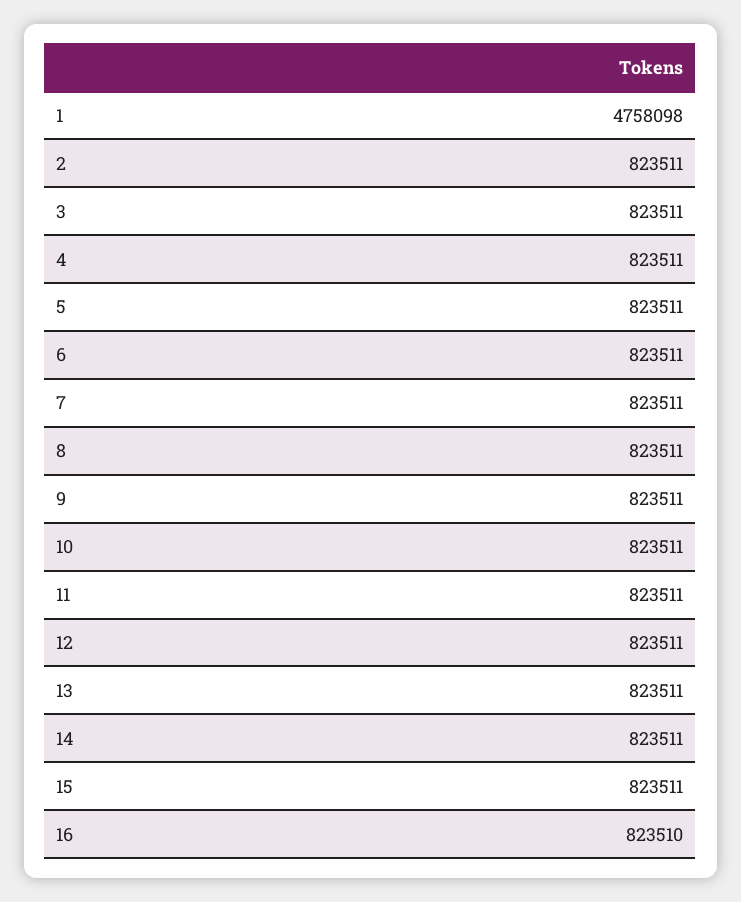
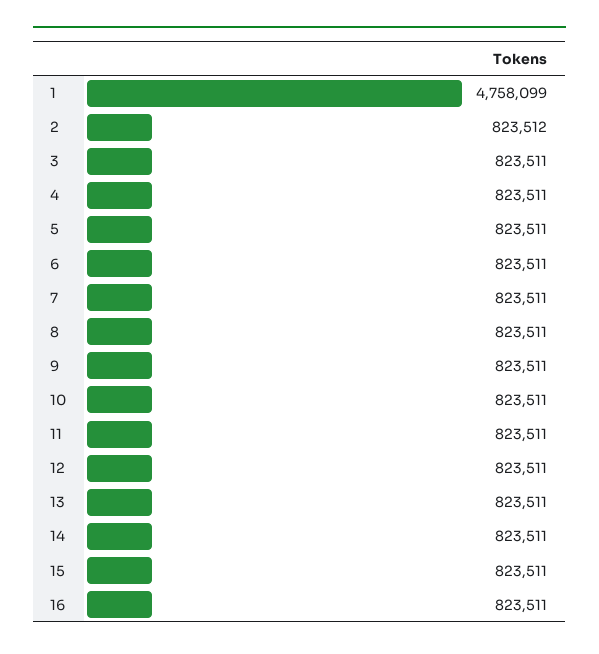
  {
-   "1": 4758098,
+   "1": 4758099,
-   "2": 823511,
+   "2": 823512,
    "3": 823511,
    "4": 823511,
    "5": 823511,
    "6": 823511,
    "7": 823511,
    "8": 823511,
    "9": 823511,
    "10": 823511,
    "11": 823511,
    "12": 823511,
    "13": 823511,
    "14": 823511,
    "15": 823511,
-   "16": 823510
+   "16": 823511
  }

